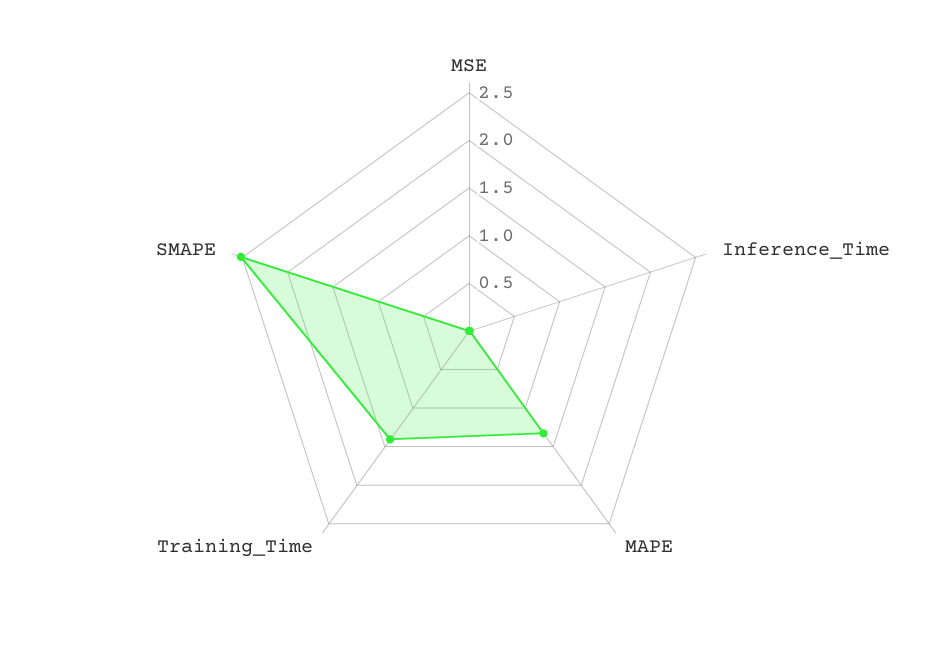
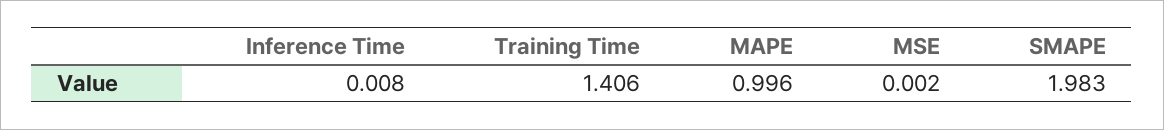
  {
    "MSE": 0.002,
    "Inference_Time": 0.008,
-   "MAPE": 1.3,
+   "MAPE": 0.996,
    "Training_Time": 1.406,
-   "SMAPE": 2.5
+   "SMAPE": 1.983
  }

